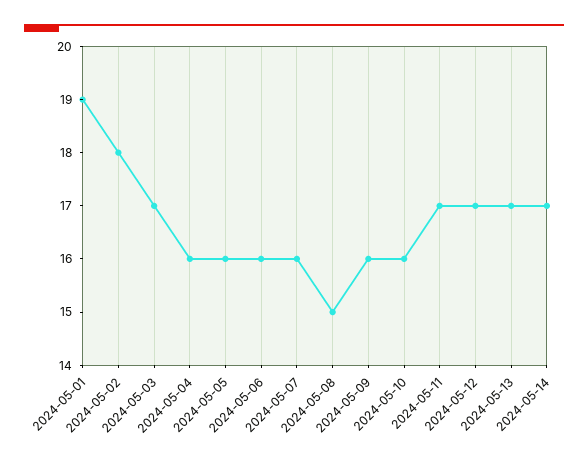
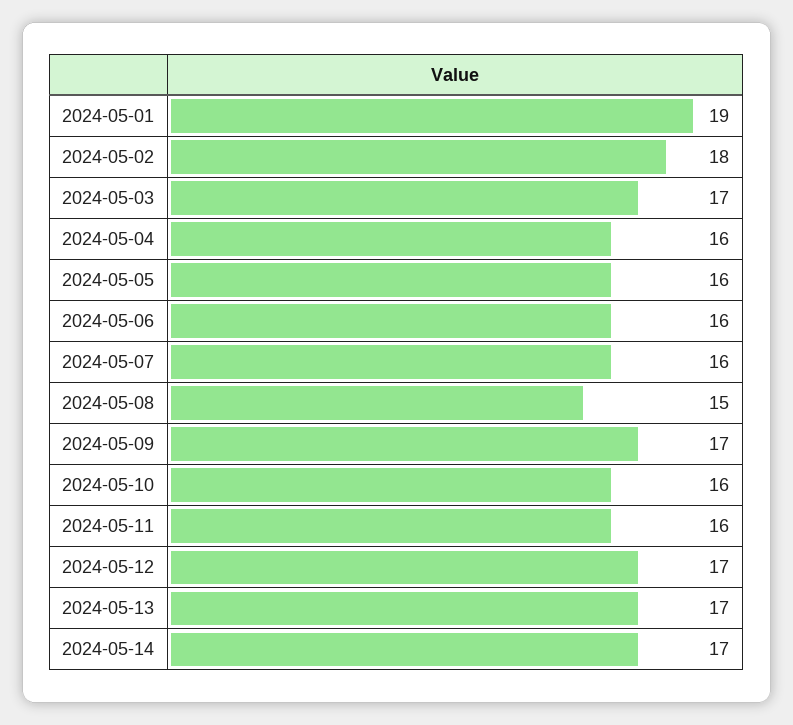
  {
    "2024-05-01": 19,
    "2024-05-02": 18,
    "2024-05-03": 17,
    "2024-05-04": 16,
    "2024-05-05": 16,
    "2024-05-06": 16,
    "2024-05-07": 16,
    "2024-05-08": 15,
-   "2024-05-09": 16,
+   "2024-05-09": 17,
    "2024-05-10": 16,
-   "2024-05-11": 17,
+   "2024-05-11": 16,
    "2024-05-12": 17,
    "2024-05-13": 17,
    "2024-05-14": 17
  }

